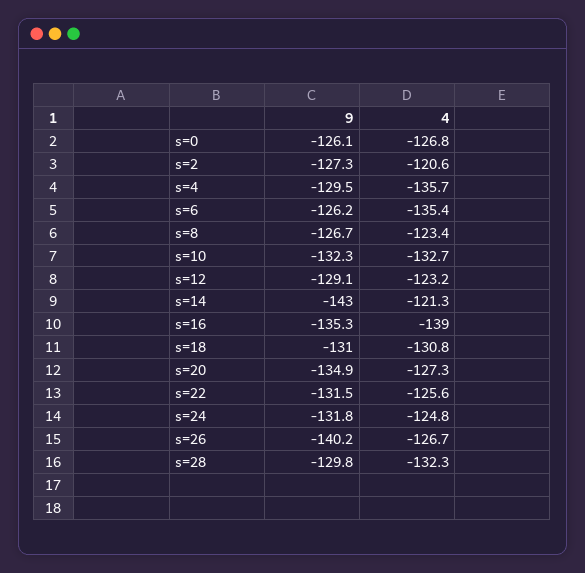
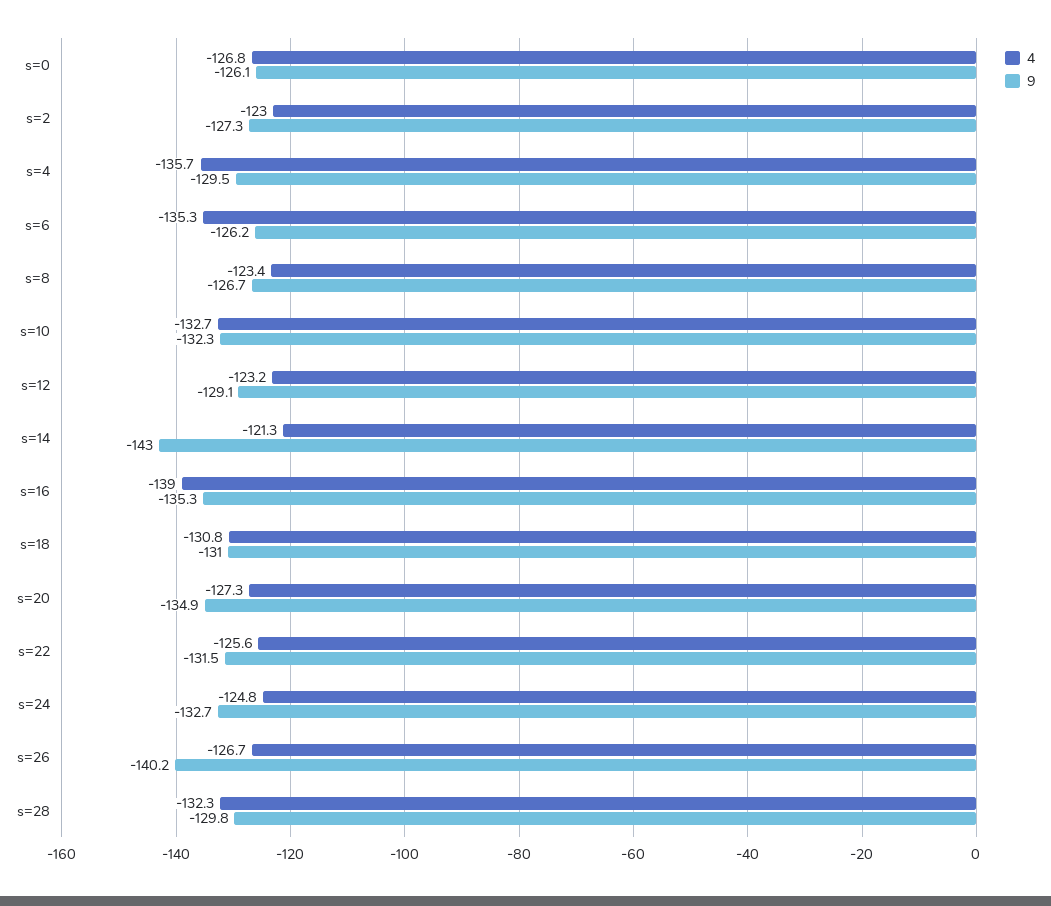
  {
    "9": {
      "s=0": -126.1,
      "s=2": -127.3,
      "s=4": -129.5,
      "s=6": -126.2,
      "s=8": -126.7,
      "s=10": -132.3,
      "s=12": -129.1,
      "s=14": -143,
      "s=16": -135.3,
      "s=18": -131,
      "s=20": -134.9,
      "s=22": -131.5,
-     "s=24": -131.8,
+     "s=24": -132.7,
      "s=26": -140.2,
      "s=28": -129.8
    },
    "4": {
      "s=0": -126.8,
-     "s=2": -120.6,
+     "s=2": -123,
      "s=4": -135.7,
-     "s=6": -135.4,
+     "s=6": -135.3,
      "s=8": -123.4,
      "s=10": -132.7,
      "s=12": -123.2,
      "s=14": -121.3,
      "s=16": -139,
      "s=18": -130.8,
      "s=20": -127.3,
      "s=22": -125.6,
      "s=24": -124.8,
      "s=26": -126.7,
      "s=28": -132.3
    }
  }

